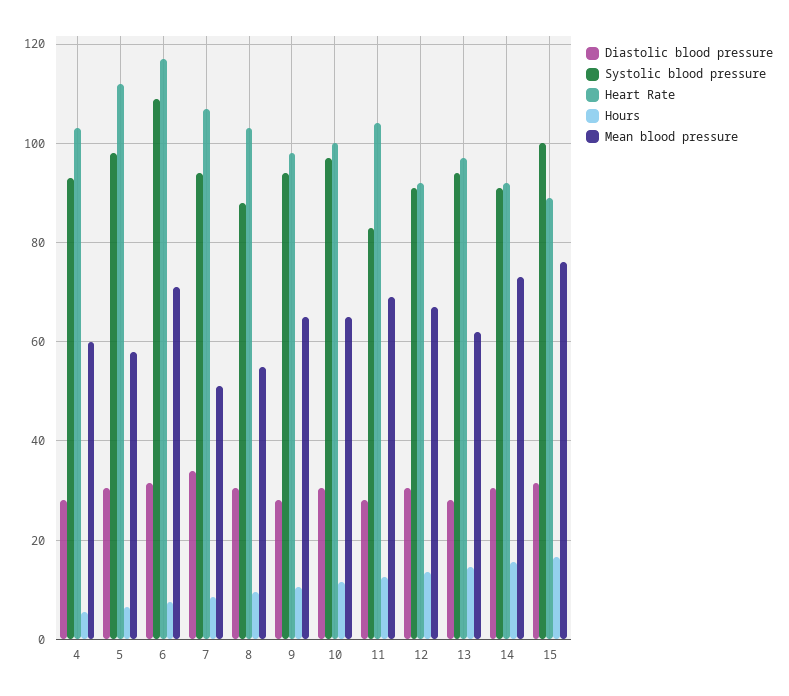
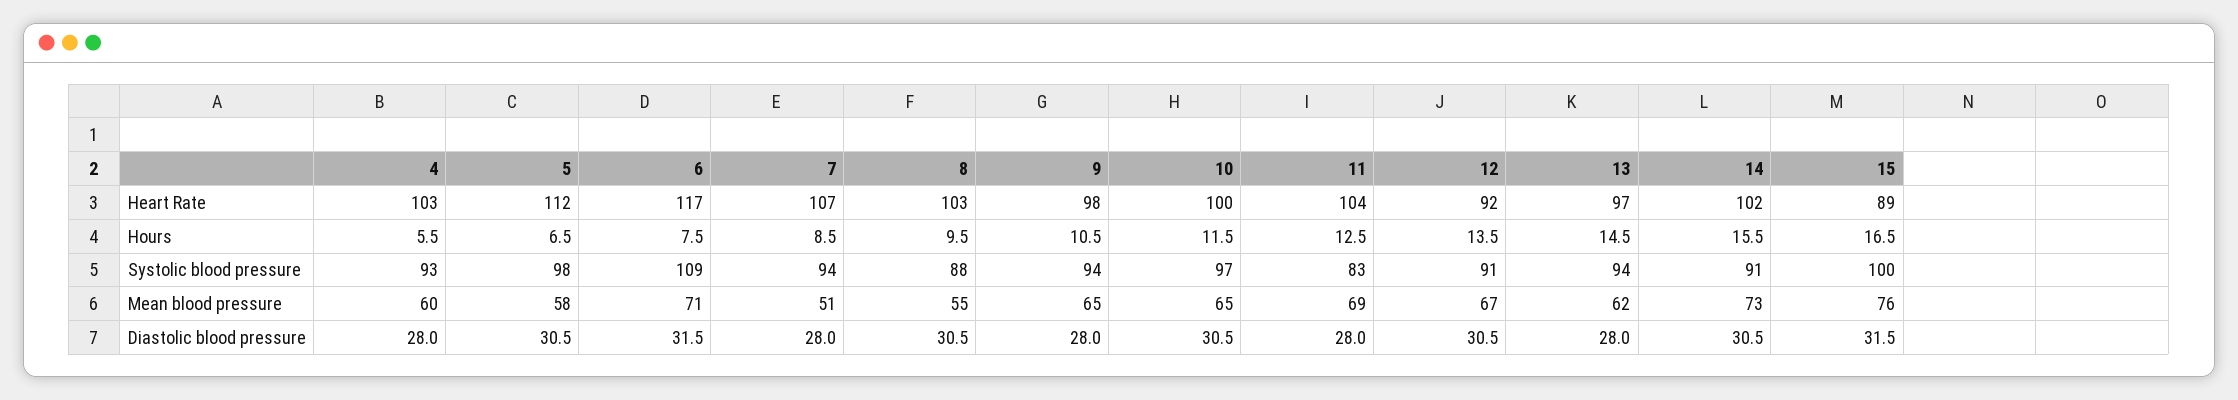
  {
    "Diastolic blood pressure": {
      "4": 28,
      "5": 30.5,
      "6": 31.5,
-     "7": 34,
+     "7": 28,
      "8": 30.5,
      "9": 28,
      "10": 30.5,
      "11": 28,
      "12": 30.5,
      "13": 28,
      "14": 30.5,
      "15": 31.5
    },
    "Systolic blood pressure": {
      "4": 93,
      "5": 98,
      "6": 109,
      "7": 94,
      "8": 88,
      "9": 94,
      "10": 97,
      "11": 83,
      "12": 91,
      "13": 94,
      "14": 91,
      "15": 100
    },
    "Heart Rate": {
      "4": 103,
      "5": 112,
      "6": 117,
      "7": 107,
      "8": 103,
      "9": 98,
      "10": 100,
      "11": 104,
      "12": 92,
      "13": 97,
-     "14": 92,
+     "14": 102,
      "15": 89
    },
    "Hours": {
      "4": 5.5,
      "5": 6.5,
      "6": 7.5,
      "7": 8.5,
      "8": 9.5,
      "9": 10.5,
      "10": 11.5,
      "11": 12.5,
      "12": 13.5,
      "13": 14.5,
      "14": 15.5,
      "15": 16.5
    },
    "Mean blood pressure": {
      "4": 60,
      "5": 58,
      "6": 71,
      "7": 51,
      "8": 55,
      "9": 65,
      "10": 65,
      "11": 69,
      "12": 67,
      "13": 62,
      "14": 73,
      "15": 76
    }
  }

